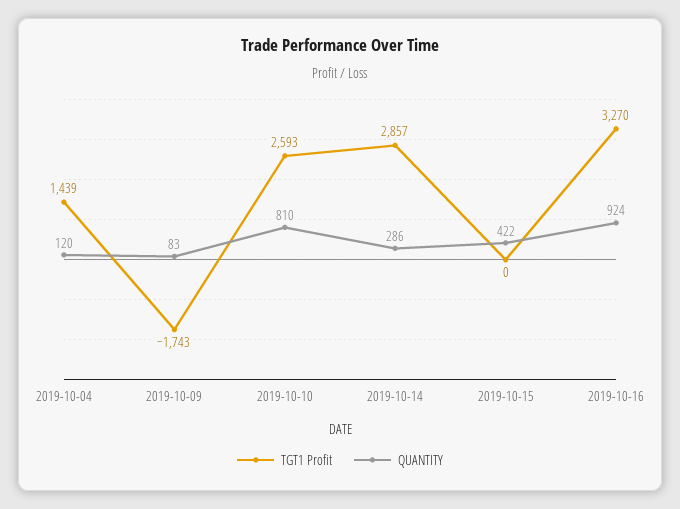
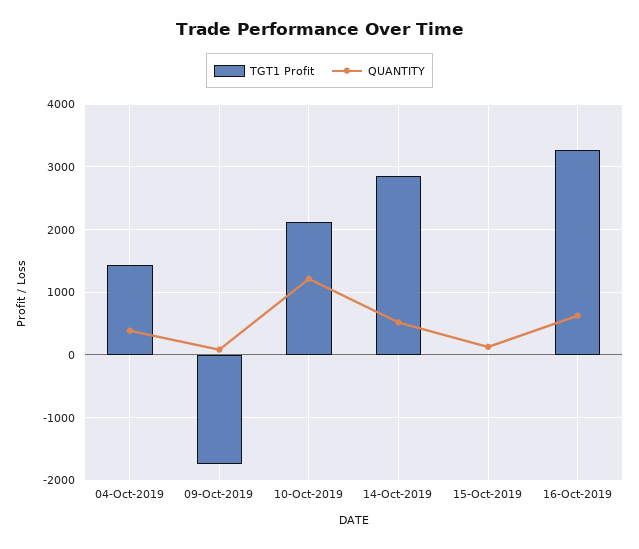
  {
    "TGT1 Profit": {
      "2019-10-04": 1439,
      "2019-10-09": -1743,
-     "2019-10-10": 2593,
+     "2019-10-10": 2100,
      "2019-10-14": 2857,
      "2019-10-15": 0,
      "2019-10-16": 3270
    },
    "QUANTITY": {
-     "2019-10-04": 120,
+     "2019-10-04": 400,
      "2019-10-09": 83,
-     "2019-10-10": 810,
+     "2019-10-10": 1200,
-     "2019-10-14": 286,
+     "2019-10-14": 500,
-     "2019-10-15": 422,
+     "2019-10-15": 100,
-     "2019-10-16": 924
+     "2019-10-16": 600
    }
  }

